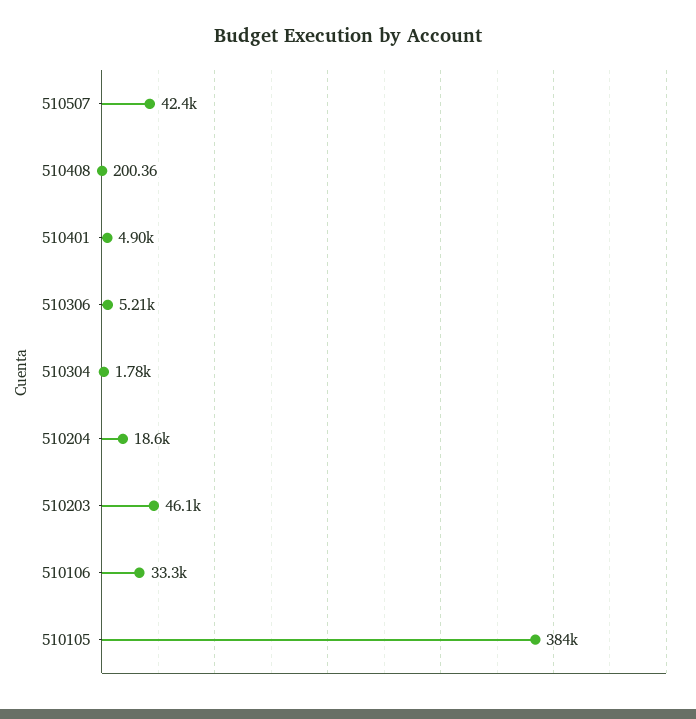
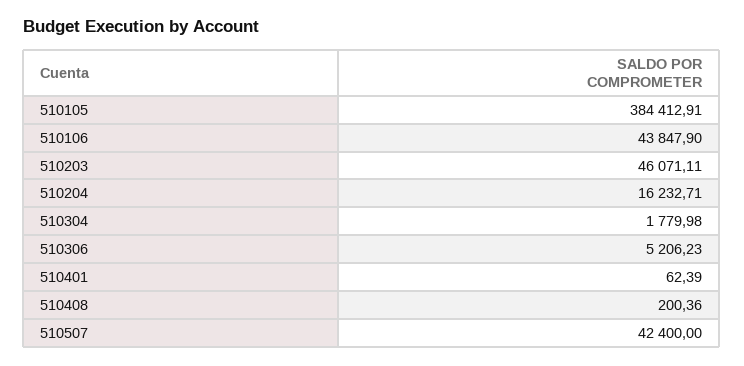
  {
    "510507": 42400,
    "510408": 200.36,
-   "510401": 4900,
+   "510401": 62.39,
    "510306": 5206.23,
    "510304": 1779.98,
-   "510204": 18600,
+   "510204": 16232.71,
    "510203": 46071.11,
-   "510106": 33300,
+   "510106": 43847.9,
    "510105": 384412.91
  }

